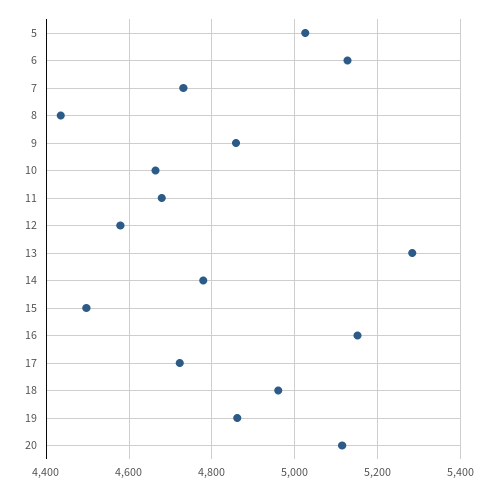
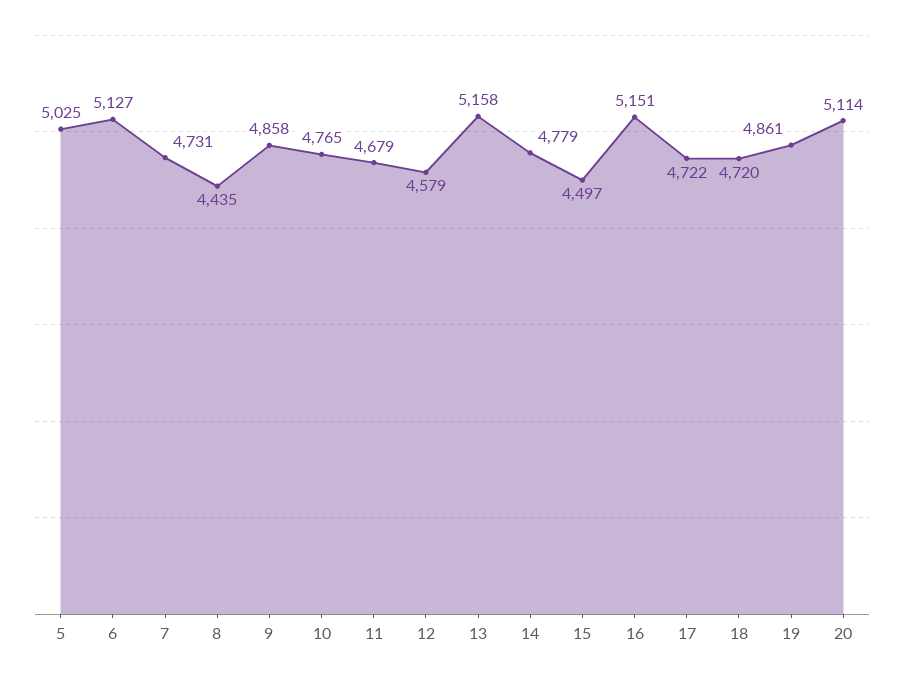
  {
    "5": 5025,
    "6": 5127,
    "7": 4731,
    "8": 4435,
    "9": 4858,
-   "10": 4660,
+   "10": 4765,
    "11": 4679,
    "12": 4579,
-   "13": 5280,
+   "13": 5158,
    "14": 4779,
    "15": 4497,
    "16": 5151,
    "17": 4722,
-   "18": 4960,
+   "18": 4720,
    "19": 4861,
    "20": 5114
  }

